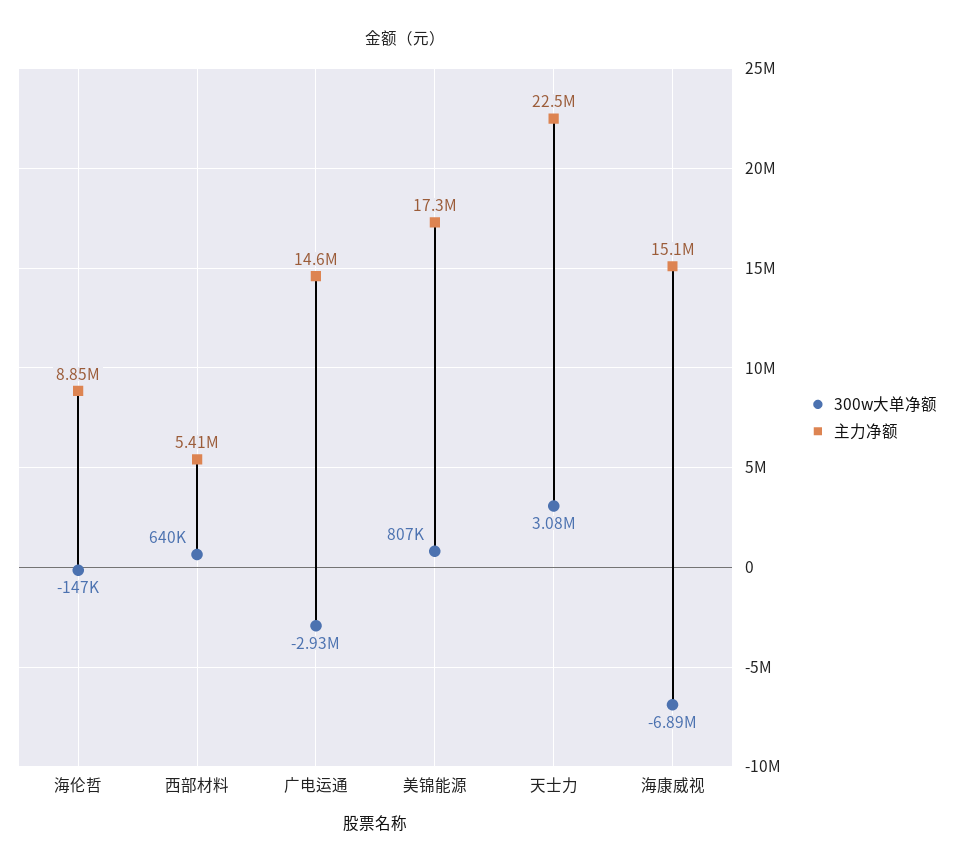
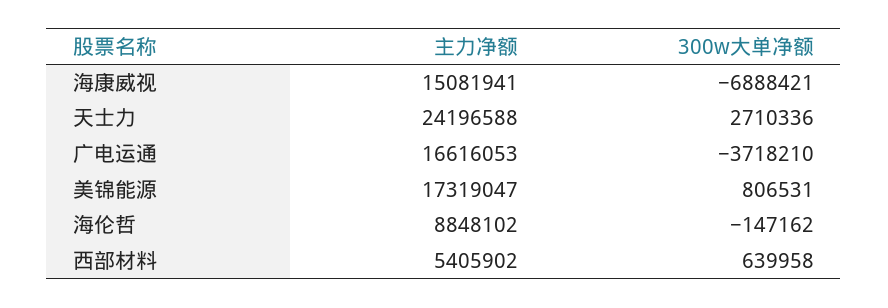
  {
    "300w大单净额": {
      "海伦哲": -147162,
      "西部材料": 639958,
-     "广电运通": -2930000,
+     "广电运通": -3718210,
      "美锦能源": 806531,
-     "天士力": 3080000,
+     "天士力": 2710336,
      "海康威视": -6888421
    },
    "主力净额": {
      "海伦哲": 8848102,
      "西部材料": 5405902,
-     "广电运通": 14600000,
+     "广电运通": 16616053,
      "美锦能源": 17319047,
-     "天士力": 22500000,
+     "天士力": 24196588,
      "海康威视": 15081941
    }
  }

